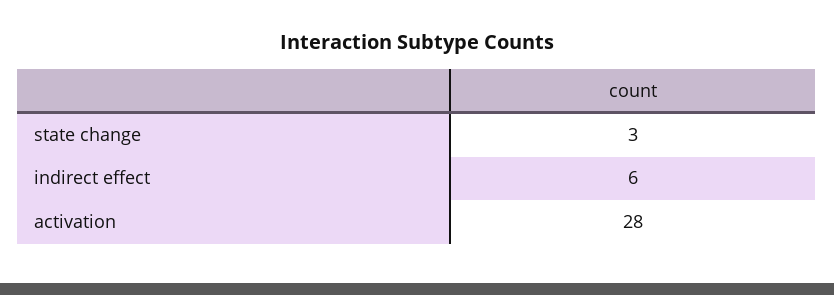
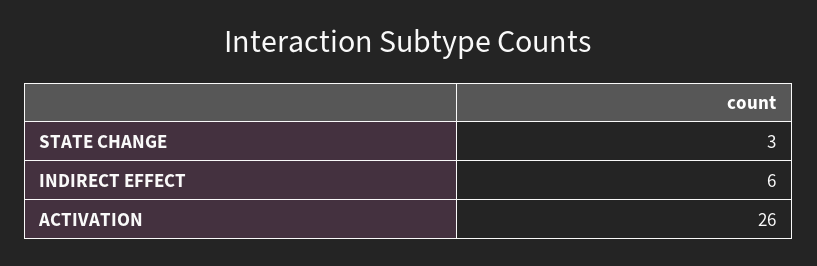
  {
    "state change": 3,
    "indirect effect": 6,
-   "activation": 28
+   "activation": 26
  }

